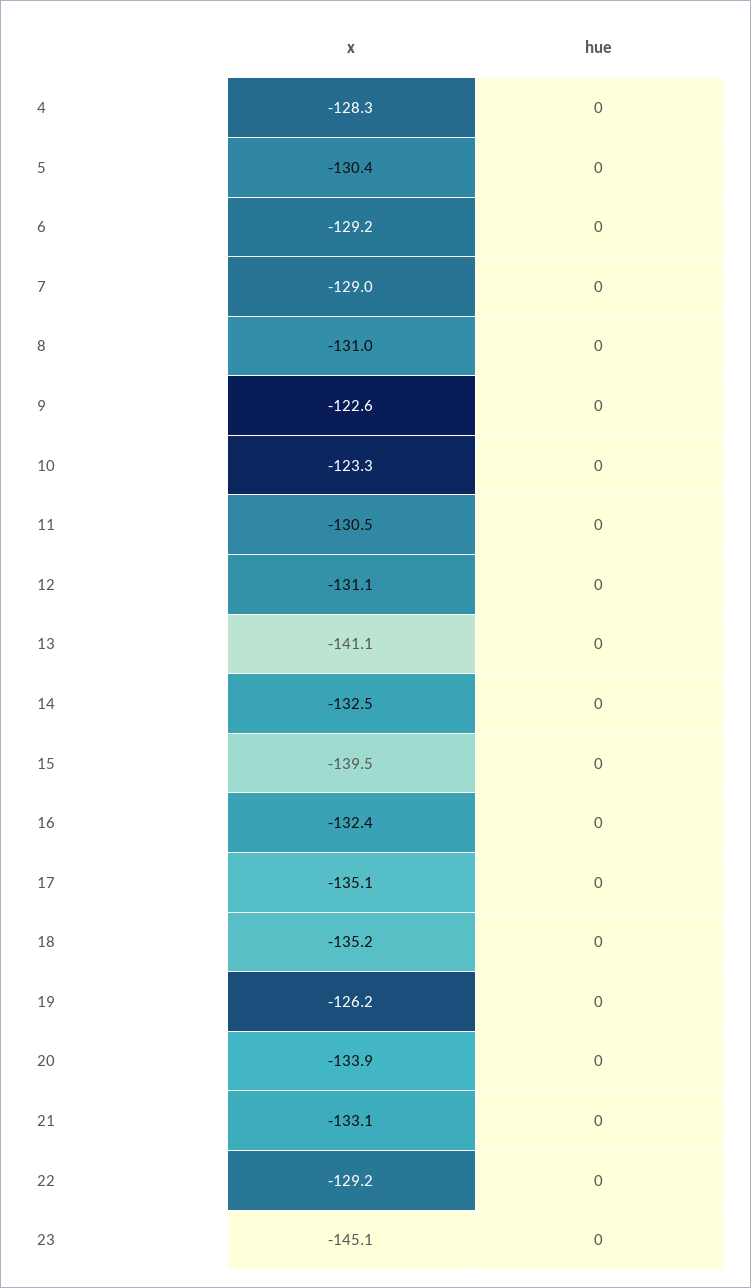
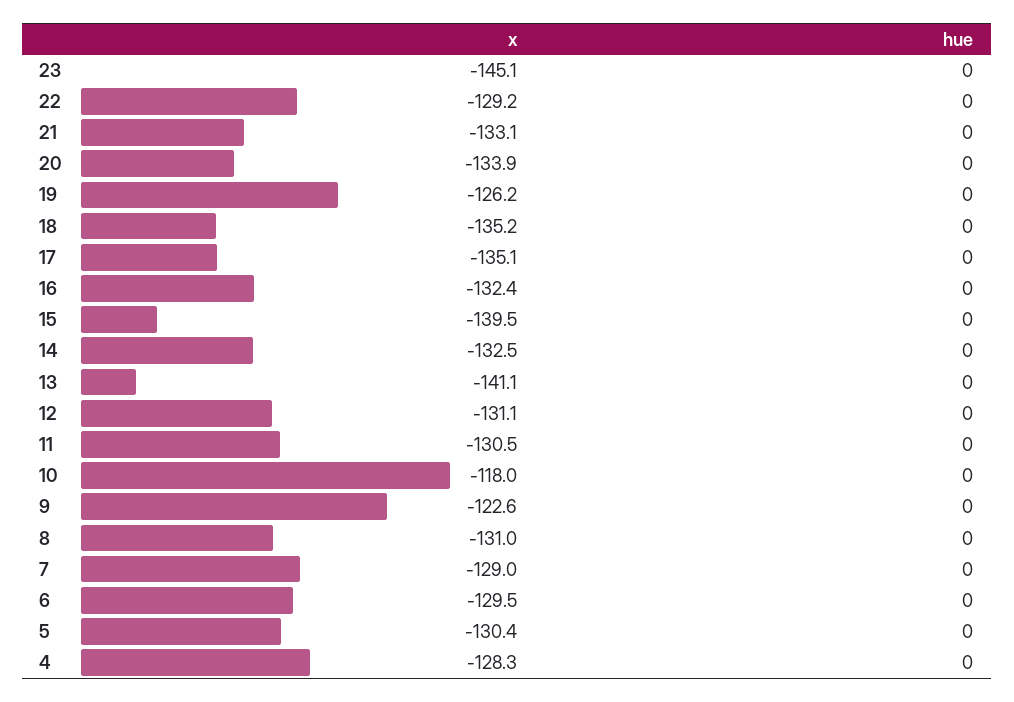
  {
    "x": {
      "4": -128.3,
      "5": -130.4,
-     "6": -129.2,
+     "6": -129.5,
      "7": -129,
      "8": -131,
      "9": -122.6,
-     "10": -123.3,
+     "10": -118,
      "11": -130.5,
      "12": -131.1,
      "13": -141.1,
      "14": -132.5,
      "15": -139.5,
      "16": -132.4,
      "17": -135.1,
      "18": -135.2,
      "19": -126.2,
      "20": -133.9,
      "21": -133.1,
      "22": -129.2,
      "23": -145.1
    },
    "hue": {
      "4": 0,
      "5": 0,
      "6": 0,
      "7": 0,
      "8": 0,
      "9": 0,
      "10": 0,
      "11": 0,
      "12": 0,
      "13": 0,
      "14": 0,
      "15": 0,
      "16": 0,
      "17": 0,
      "18": 0,
      "19": 0,
      "20": 0,
      "21": 0,
      "22": 0,
      "23": 0
    }
  }

